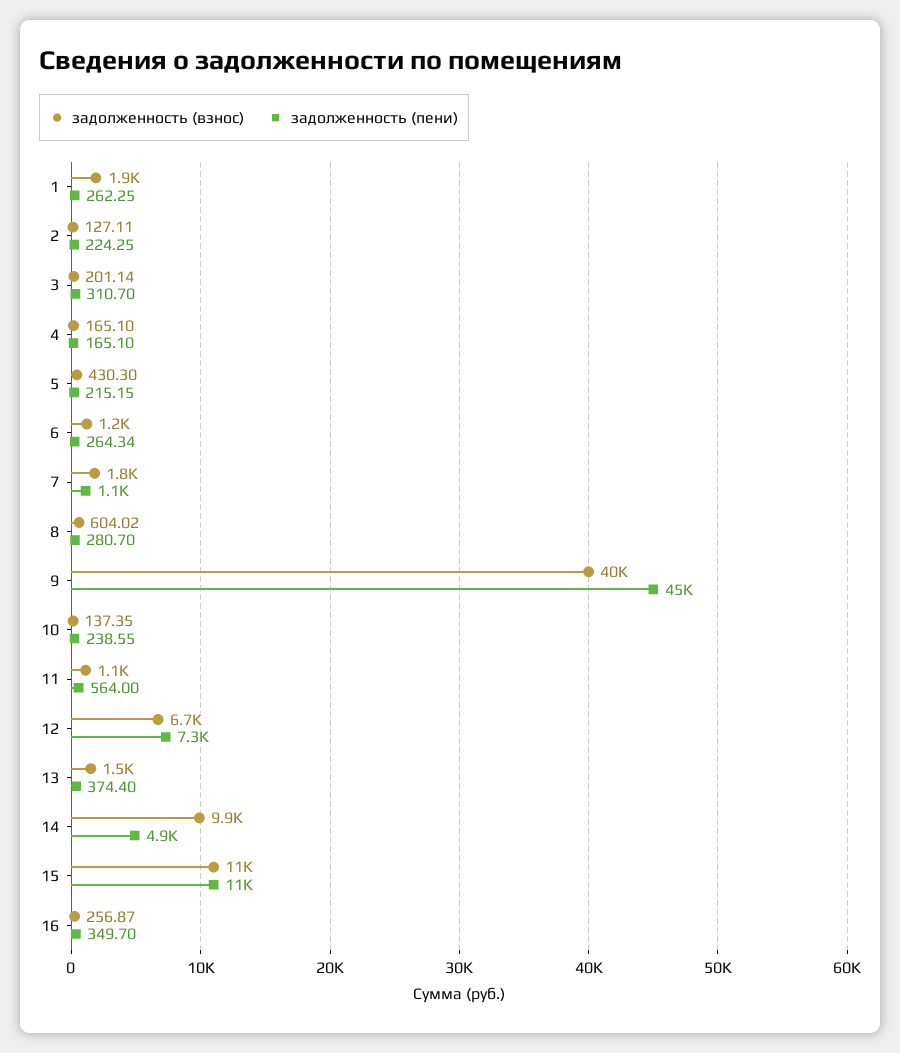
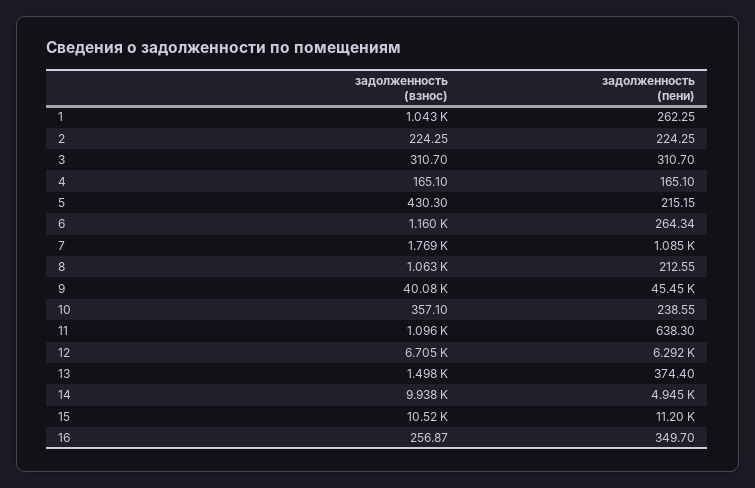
  {
    "задолженность (взнос)": {
-     "1": 1900,
+     "1": 1043,
-     "2": 127.11,
+     "2": 224.25,
-     "3": 201.14,
+     "3": 310.7,
      "4": 165.1,
      "5": 430.3,
      "6": 1160,
      "7": 1769,
-     "8": 604.02,
+     "8": 1063,
      "9": 40080,
-     "10": 137.35,
+     "10": 357.1,
      "11": 1096,
      "12": 6705,
      "13": 1498,
      "14": 9938,
      "15": 10520,
      "16": 256.87
    },
    "задолженность (пени)": {
      "1": 262.25,
      "2": 224.25,
      "3": 310.7,
      "4": 165.1,
      "5": 215.15,
      "6": 264.34,
      "7": 1085,
-     "8": 280.7,
+     "8": 212.55,
      "9": 45450,
      "10": 238.55,
-     "11": 564,
+     "11": 638.3,
-     "12": 7300,
+     "12": 6292,
      "13": 374.4,
      "14": 4945,
      "15": 11200,
      "16": 349.7
    }
  }

